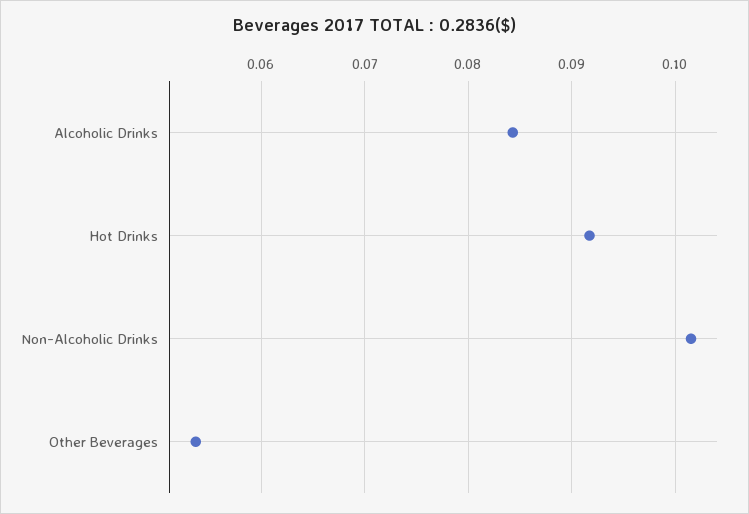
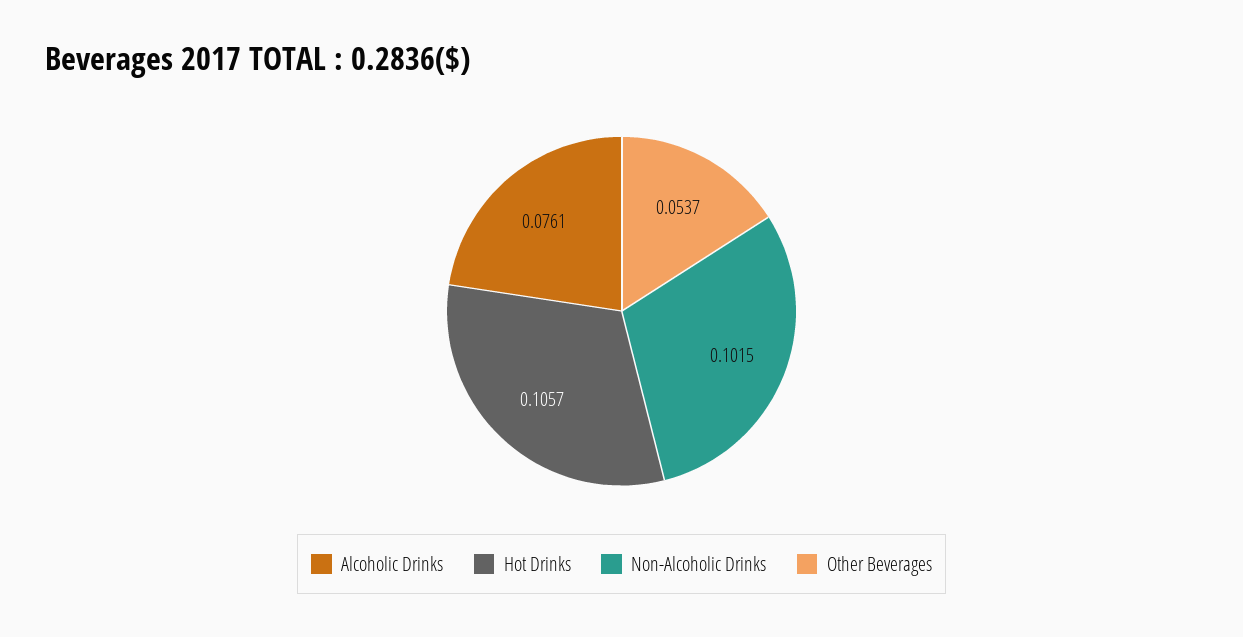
  {
-   "Alcoholic Drinks": 0.084,
+   "Alcoholic Drinks": 0.0761,
-   "Hot Drinks": 0.092,
+   "Hot Drinks": 0.1057,
    "Non-Alcoholic Drinks": 0.1015,
    "Other Beverages": 0.0537
  }

